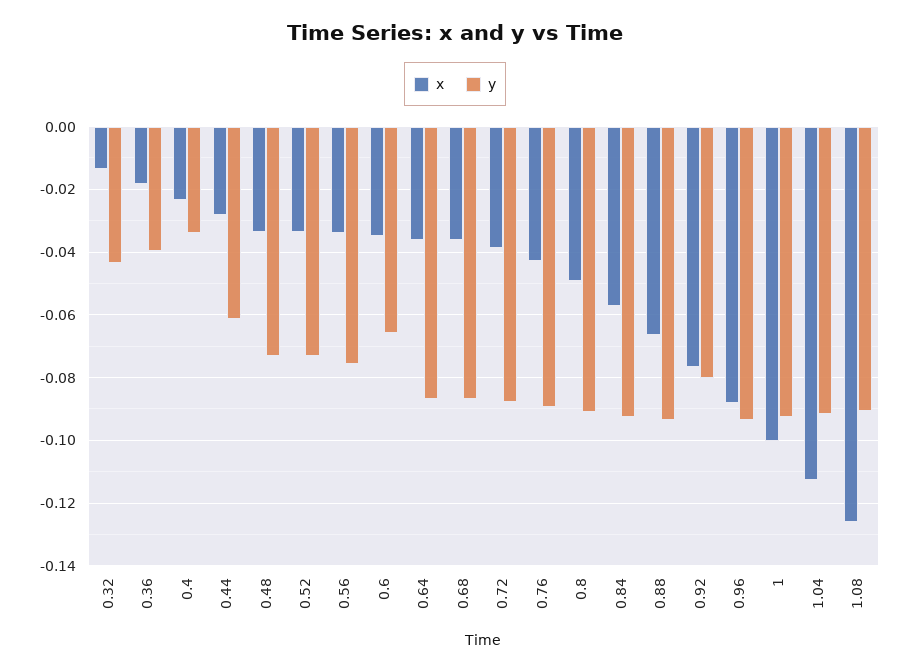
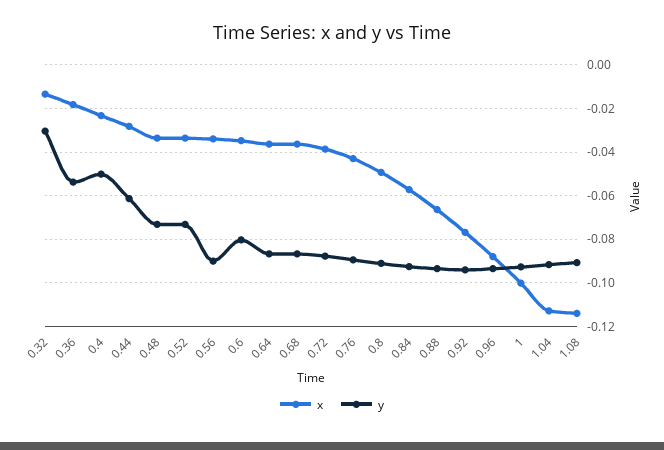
  {
    "x": {
      "0.32": -0.014,
      "0.36": -0.018,
      "0.4": -0.024,
      "0.44": -0.028,
      "0.48": -0.034,
      "0.52": -0.034,
      "0.56": -0.034,
      "0.6": -0.034,
      "0.64": -0.036,
      "0.68": -0.036,
      "0.72": -0.038,
      "0.76": -0.044,
      "0.8": -0.05,
      "0.84": -0.058,
      "0.88": -0.066,
      "0.92": -0.076,
      "0.96": -0.088,
      "1": -0.1,
      "1.04": -0.112,
-     "1.08": -0.126
+     "1.08": -0.115
    },
    "y": {
-     "0.32": -0.044,
+     "0.32": -0.03,
-     "0.36": -0.04,
+     "0.36": -0.055,
-     "0.4": -0.034,
+     "0.4": -0.05,
      "0.44": -0.062,
      "0.48": -0.074,
      "0.52": -0.074,
-     "0.56": -0.076,
+     "0.56": -0.09,
-     "0.6": -0.066,
+     "0.6": -0.08,
      "0.64": -0.086,
      "0.68": -0.086,
      "0.72": -0.088,
      "0.76": -0.09,
      "0.8": -0.092,
      "0.84": -0.092,
      "0.88": -0.094,
-     "0.92": -0.08,
+     "0.92": -0.095,
      "0.96": -0.094,
      "1": -0.092,
      "1.04": -0.092,
      "1.08": -0.09
    }
  }

